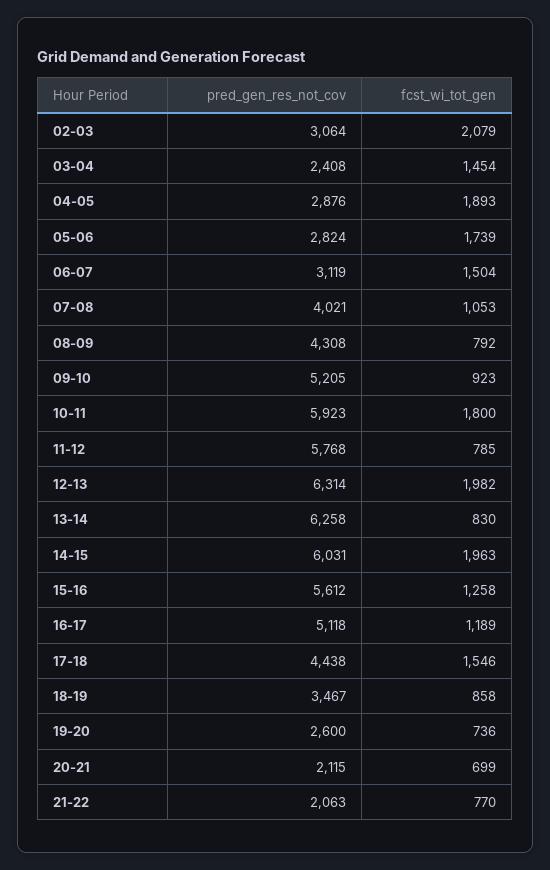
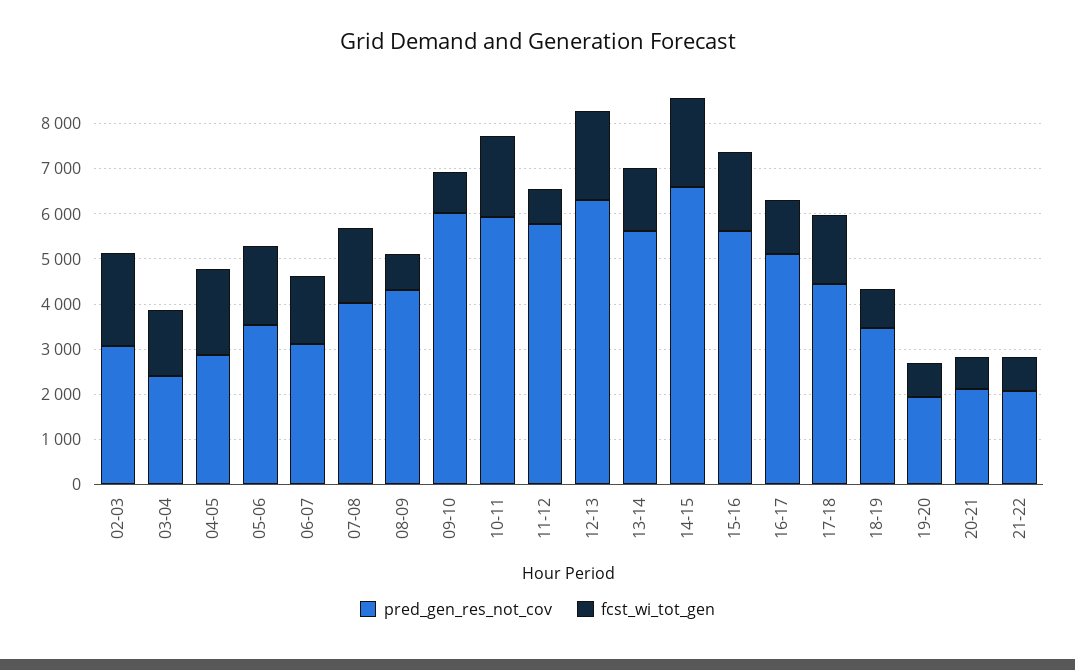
  {
    "pred_gen_res_not_cov": {
      "02-03": 3064,
      "03-04": 2408,
      "04-05": 2876,
-     "05-06": 2824,
+     "05-06": 3600,
      "06-07": 3119,
      "07-08": 4021,
      "08-09": 4308,
-     "09-10": 5205,
+     "09-10": 6000,
      "10-11": 5923,
      "11-12": 5768,
      "12-13": 6314,
-     "13-14": 6258,
+     "13-14": 5600,
-     "14-15": 6031,
+     "14-15": 6600,
      "15-16": 5612,
      "16-17": 5118,
      "17-18": 4438,
      "18-19": 3467,
-     "19-20": 2600,
+     "19-20": 2000,
      "20-21": 2115,
      "21-22": 2063
    },
    "fcst_wi_tot_gen": {
      "02-03": 2079,
      "03-04": 1454,
      "04-05": 1893,
      "05-06": 1739,
      "06-07": 1504,
-     "07-08": 1053,
+     "07-08": 1600,
      "08-09": 792,
      "09-10": 923,
      "10-11": 1800,
      "11-12": 785,
      "12-13": 1982,
-     "13-14": 830,
+     "13-14": 1400,
      "14-15": 1963,
-     "15-16": 1258,
+     "15-16": 1800,
      "16-17": 1189,
      "17-18": 1546,
      "18-19": 858,
      "19-20": 736,
      "20-21": 699,
      "21-22": 770
    }
  }

